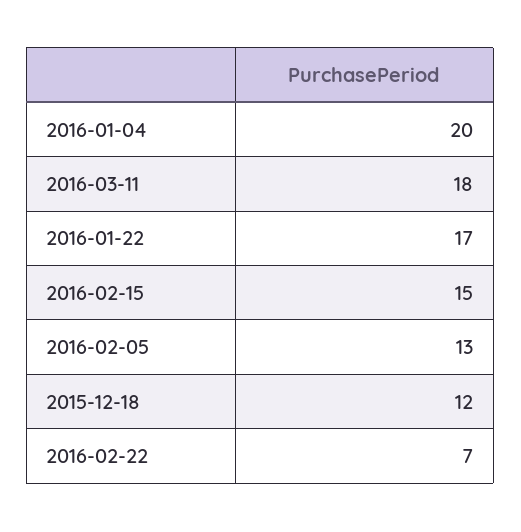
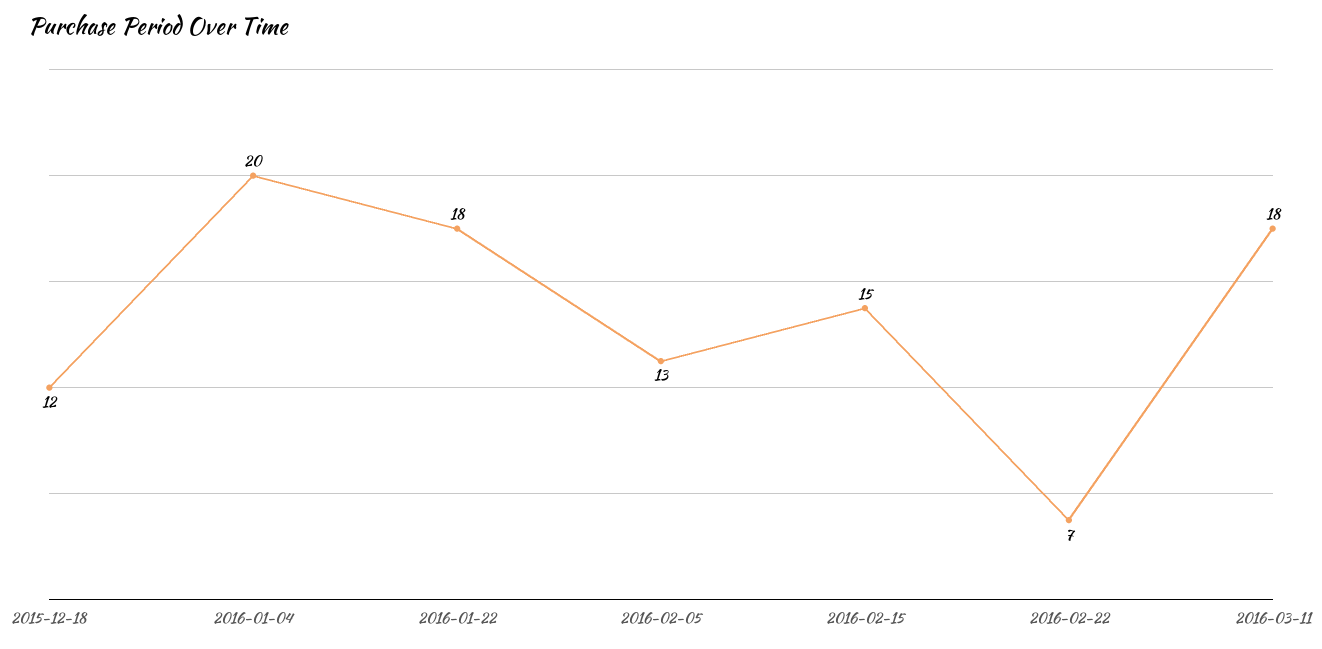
  {
    "2016-01-04": 20,
    "2016-03-11": 18,
-   "2016-01-22": 17,
+   "2016-01-22": 18,
    "2016-02-15": 15,
    "2016-02-05": 13,
    "2015-12-18": 12,
    "2016-02-22": 7
  }

